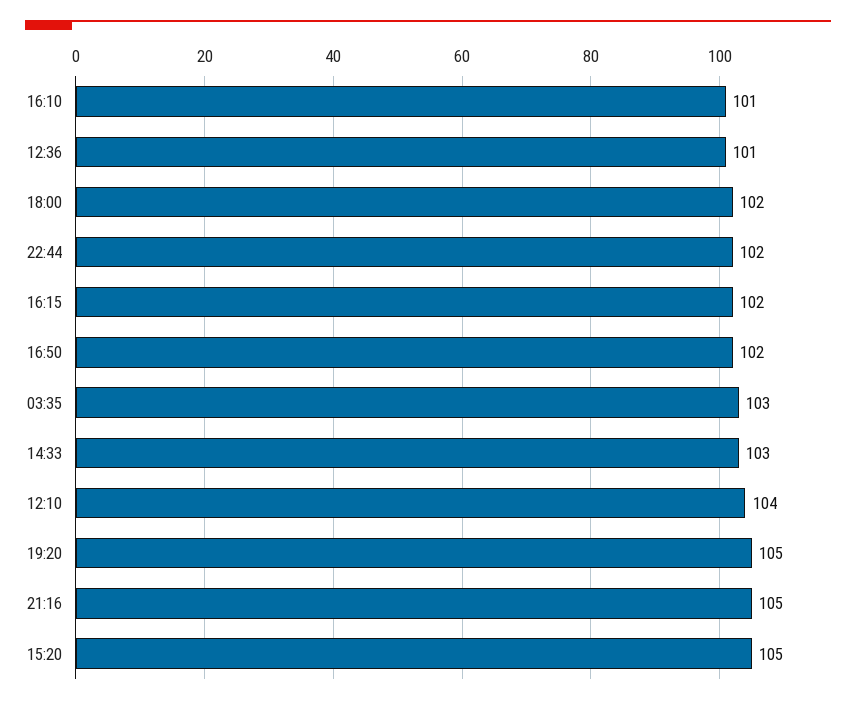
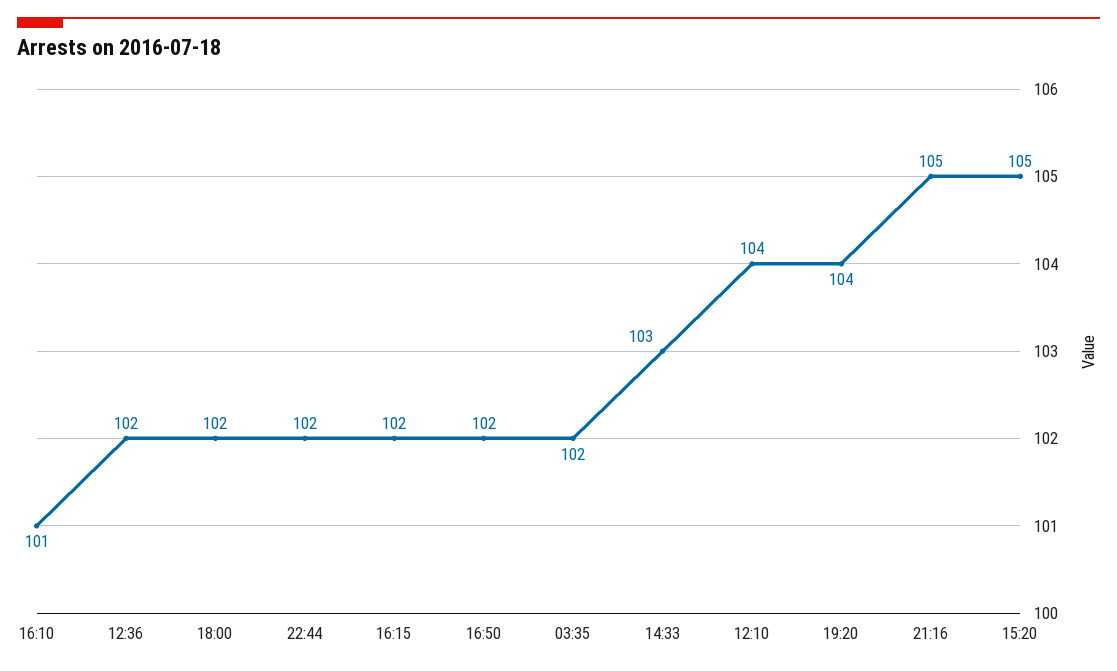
  {
    "16:10": 101,
-   "12:36": 101,
+   "12:36": 102,
    "18:00": 102,
    "22:44": 102,
    "16:15": 102,
    "16:50": 102,
-   "03:35": 103,
+   "03:35": 102,
    "14:33": 103,
    "12:10": 104,
-   "19:20": 105,
+   "19:20": 104,
    "21:16": 105,
    "15:20": 105
  }

